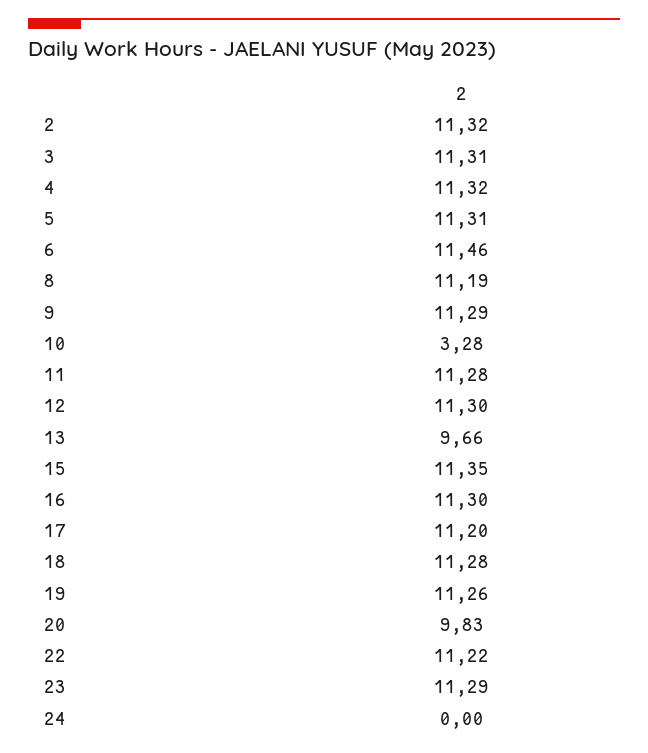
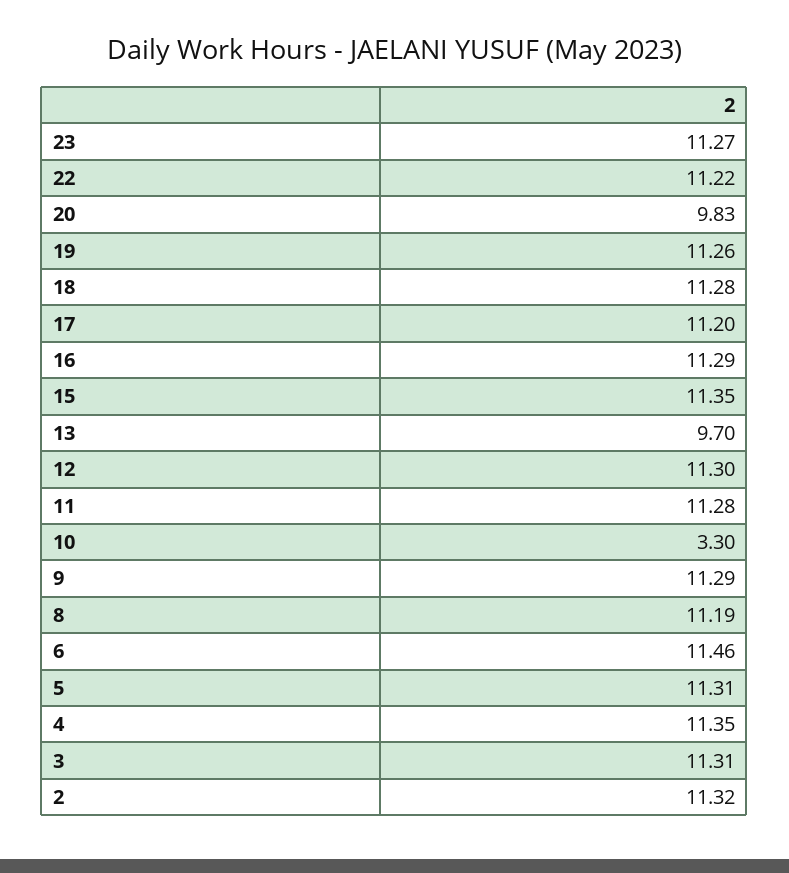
  {
    "2": 11.32,
    "3": 11.31,
-   "4": 11.32,
+   "4": 11.35,
    "5": 11.31,
    "6": 11.46,
    "8": 11.19,
    "9": 11.29,
-   "10": 3.28,
+   "10": 3.3,
    "11": 11.28,
    "12": 11.3,
-   "13": 9.66,
+   "13": 9.7,
    "15": 11.35,
-   "16": 11.3,
+   "16": 11.29,
    "17": 11.2,
    "18": 11.28,
    "19": 11.26,
    "20": 9.83,
    "22": 11.22,
-   "23": 11.29,
+   "23": 11.27
-   "24": 0
  }

